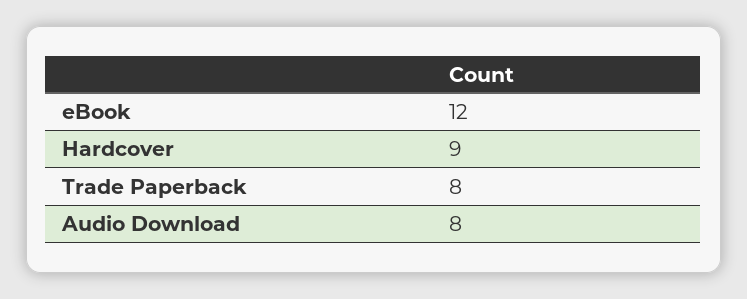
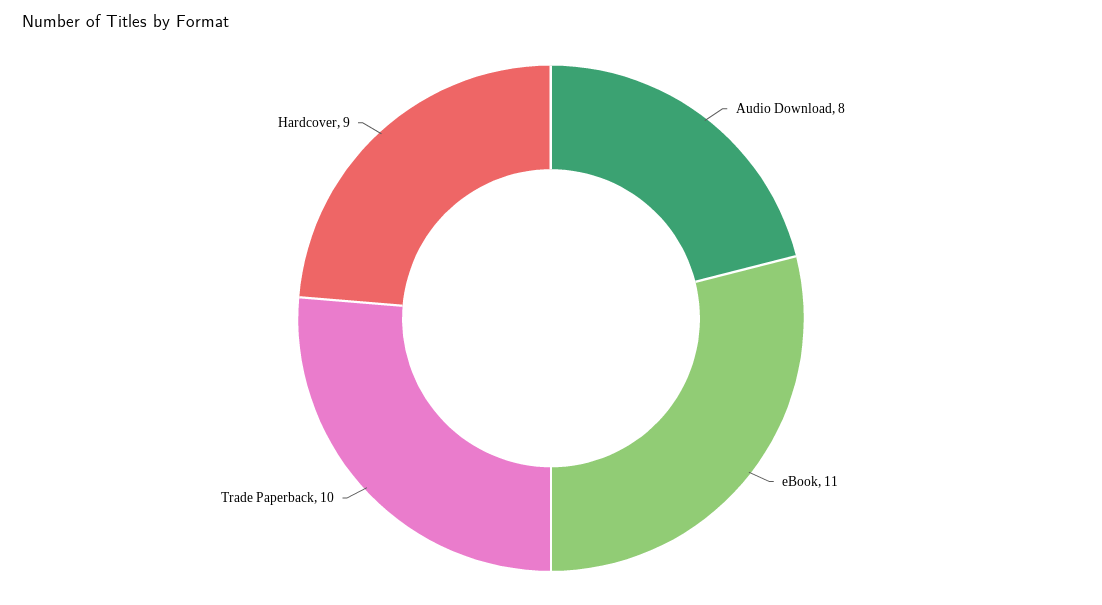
  {
-   "eBook": 12,
+   "eBook": 11,
    "Hardcover": 9,
-   "Trade Paperback": 8,
+   "Trade Paperback": 10,
    "Audio Download": 8
  }

